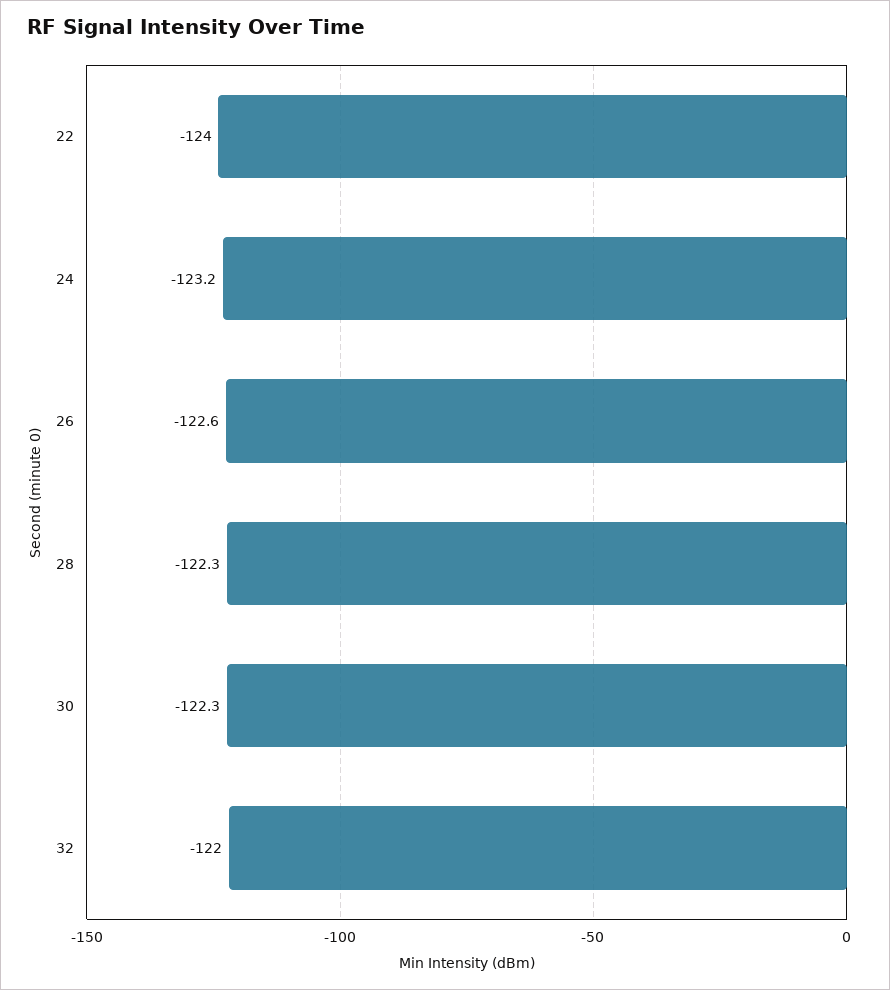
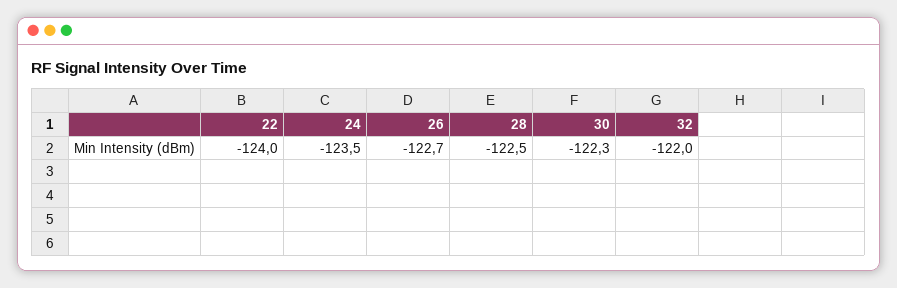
  {
    "22": -124,
-   "24": -123.2,
+   "24": -123.5,
-   "26": -122.6,
+   "26": -122.7,
-   "28": -122.3,
+   "28": -122.5,
    "30": -122.3,
    "32": -122
  }

